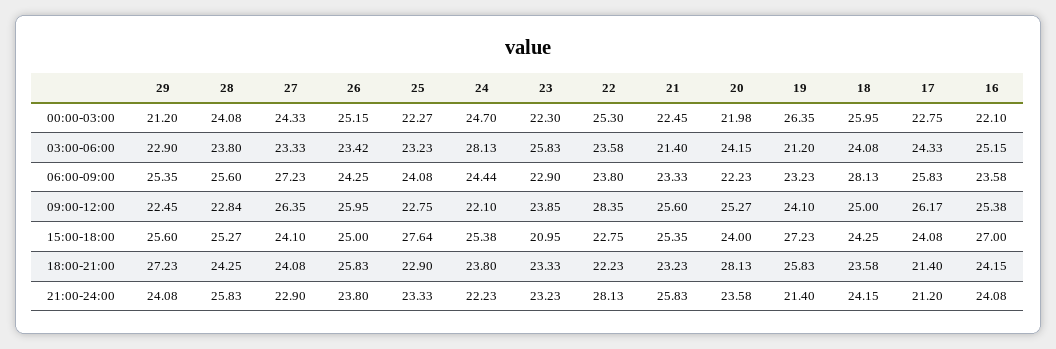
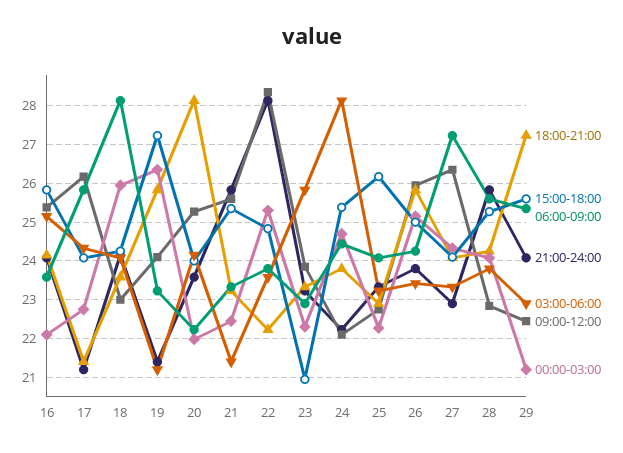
  {
    "00:00-03:00": {
      "29": 21.2,
      "28": 24.08,
      "27": 24.33,
      "26": 25.15,
      "25": 22.27,
      "24": 24.7,
      "23": 22.3,
      "22": 25.3,
      "21": 22.45,
      "20": 21.98,
      "19": 26.35,
      "18": 25.95,
      "17": 22.75,
      "16": 22.1
    },
    "03:00-06:00": {
      "29": 22.9,
      "28": 23.8,
      "27": 23.33,
      "26": 23.42,
      "25": 23.23,
      "24": 28.13,
      "23": 25.83,
      "22": 23.58,
      "21": 21.4,
      "20": 24.15,
      "19": 21.2,
      "18": 24.08,
      "17": 24.33,
      "16": 25.15
    },
    "06:00-09:00": {
      "29": 25.35,
      "28": 25.6,
      "27": 27.23,
      "26": 24.25,
      "25": 24.08,
      "24": 24.44,
      "23": 22.9,
      "22": 23.8,
      "21": 23.33,
      "20": 22.23,
      "19": 23.23,
      "18": 28.13,
      "17": 25.83,
      "16": 23.58
    },
    "09:00-12:00": {
      "29": 22.45,
      "28": 22.84,
      "27": 26.35,
      "26": 25.95,
      "25": 22.75,
      "24": 22.1,
      "23": 23.85,
      "22": 28.35,
      "21": 25.6,
      "20": 25.27,
      "19": 24.1,
-     "18": 25,
+     "18": 23,
      "17": 26.17,
      "16": 25.38
    },
    "15:00-18:00": {
      "29": 25.6,
      "28": 25.27,
      "27": 24.1,
      "26": 25,
-     "25": 27.64,
+     "25": 26.2,
      "24": 25.38,
      "23": 20.95,
-     "22": 22.75,
+     "22": 24.8,
      "21": 25.35,
      "20": 24,
      "19": 27.23,
      "18": 24.25,
      "17": 24.08,
-     "16": 27
+     "16": 25.8
    },
    "18:00-21:00": {
      "29": 27.23,
      "28": 24.25,
      "27": 24.08,
      "26": 25.83,
      "25": 22.9,
      "24": 23.8,
      "23": 23.33,
      "22": 22.23,
      "21": 23.23,
      "20": 28.13,
      "19": 25.83,
      "18": 23.58,
      "17": 21.4,
      "16": 24.15
    },
    "21:00-24:00": {
      "29": 24.08,
      "28": 25.83,
      "27": 22.9,
      "26": 23.8,
      "25": 23.33,
      "24": 22.23,
      "23": 23.23,
      "22": 28.13,
      "21": 25.83,
      "20": 23.58,
      "19": 21.4,
      "18": 24.15,
      "17": 21.2,
      "16": 24.08
    }
  }

